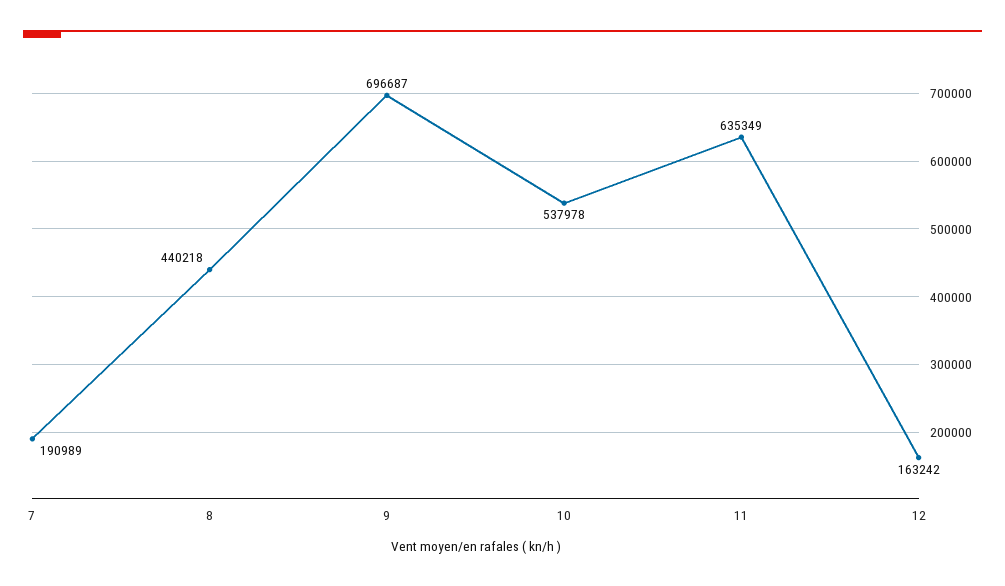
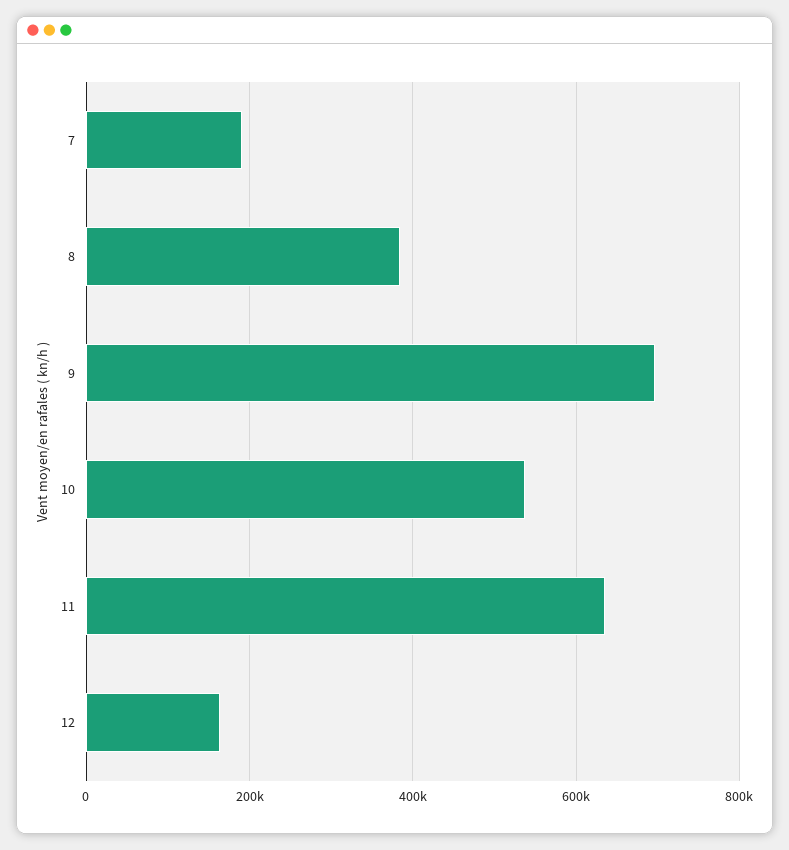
  {
    "7": 190989,
-   "8": 440218,
+   "8": 380000,
    "9": 696687,
    "10": 537978,
    "11": 635349,
    "12": 163242
  }

